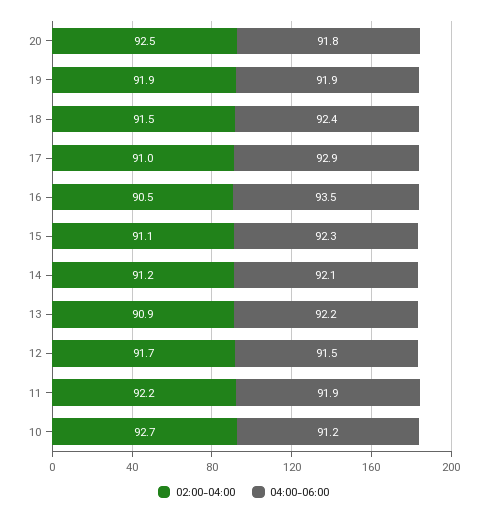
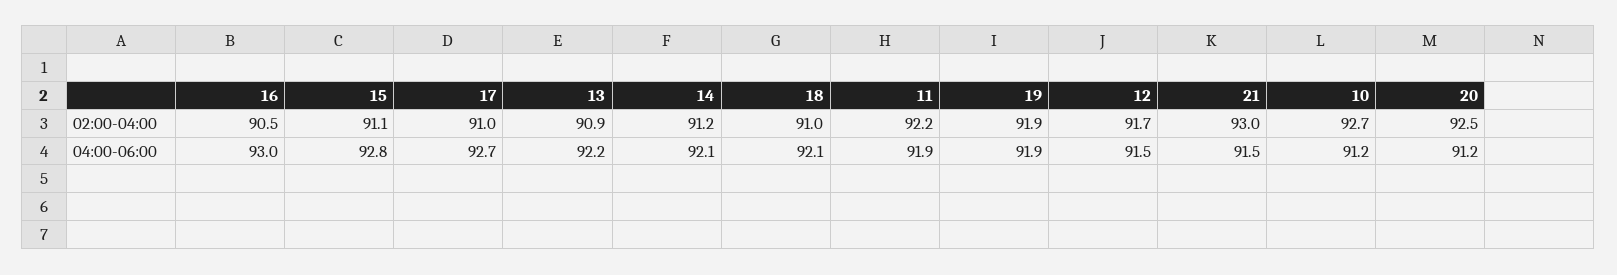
  {
    "02:00-04:00": {
      "20": 92.5,
      "19": 91.9,
-     "18": 91.5,
+     "18": 91,
      "17": 91,
      "16": 90.5,
      "15": 91.1,
      "14": 91.2,
      "13": 90.9,
      "12": 91.7,
      "11": 92.2,
-     "10": 92.7
+     "10": 92.7,
+     "21": 93
    },
    "04:00-06:00": {
-     "20": 91.8,
+     "20": 91.2,
      "19": 91.9,
-     "18": 92.4,
+     "18": 92.1,
-     "17": 92.9,
+     "17": 92.7,
-     "16": 93.5,
+     "16": 93,
-     "15": 92.3,
+     "15": 92.8,
      "14": 92.1,
      "13": 92.2,
      "12": 91.5,
      "11": 91.9,
-     "10": 91.2
+     "10": 91.2,
+     "21": 91.5
    }
  }

